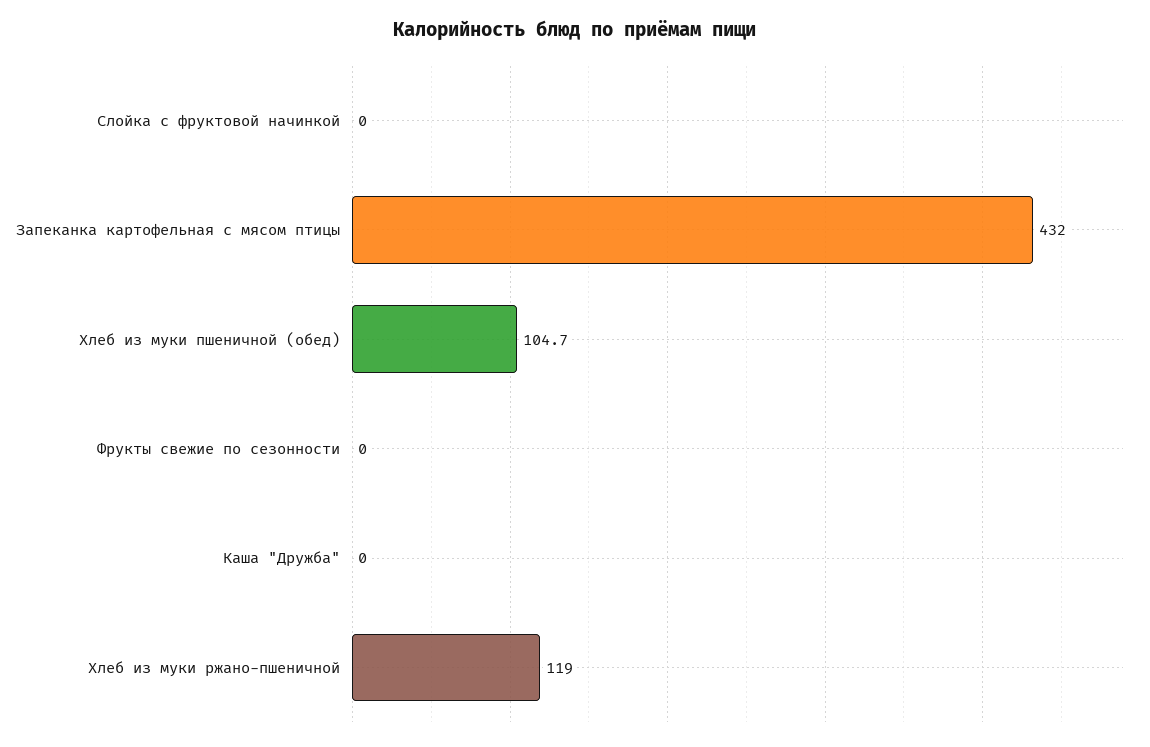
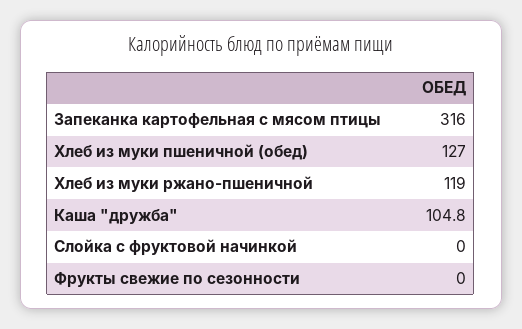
  {
    "Слойка с фруктовой начинкой": 0,
-   "Запеканка картофельная с мясом птицы": 432,
+   "Запеканка картофельная с мясом птицы": 316,
-   "Хлеб из муки пшеничной (обед)": 104.7,
+   "Хлеб из муки пшеничной (обед)": 127,
    "Фрукты свежие по сезонности": 0,
-   "Каша \"Дружба\"": 0,
+   "Каша \"Дружба\"": 104.8,
    "Хлеб из муки ржано-пшеничной": 119
  }

